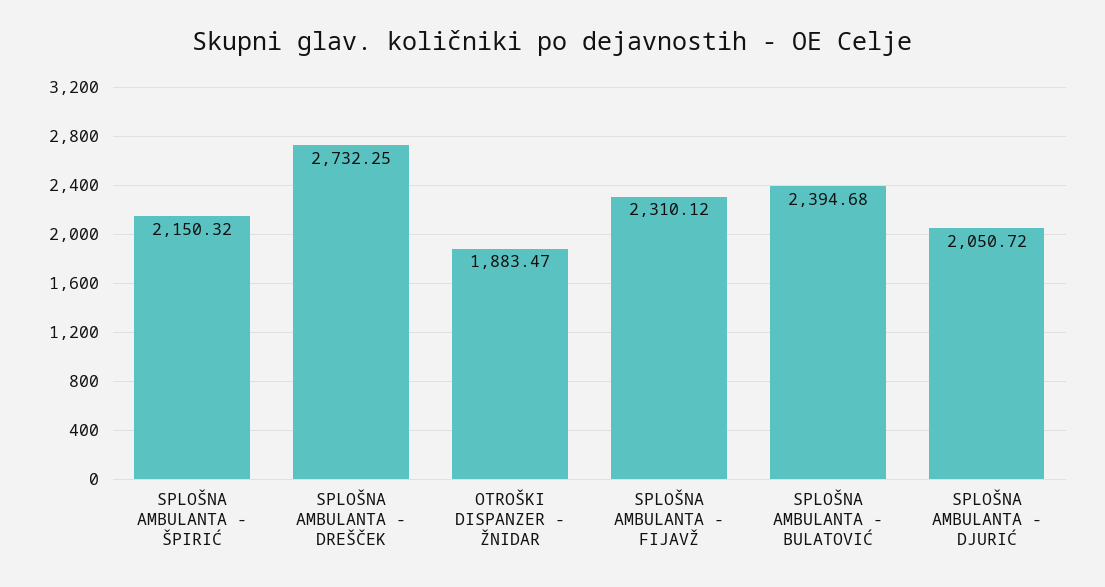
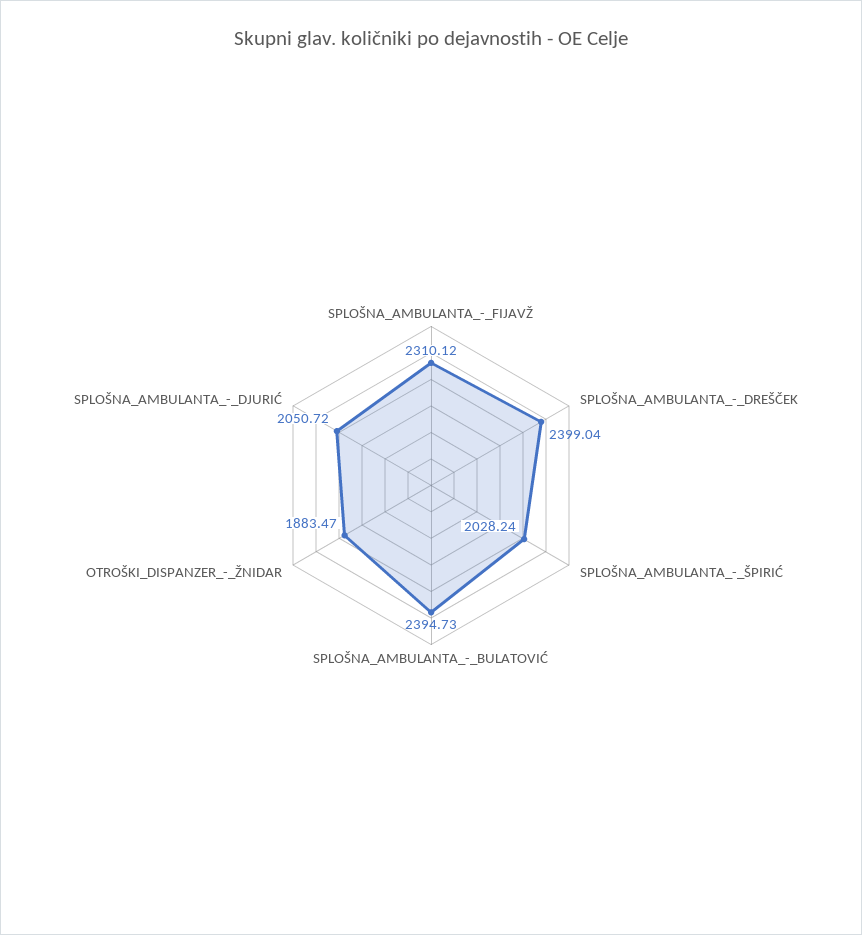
  {
-   "SPLOŠNA AMBULANTA - ŠPIRIĆ": 2150.32,
+   "SPLOŠNA AMBULANTA - ŠPIRIĆ": 2028.24,
-   "SPLOŠNA AMBULANTA - DREŠČEK": 2732.25,
+   "SPLOŠNA AMBULANTA - DREŠČEK": 2399.04,
    "OTROŠKI DISPANZER - ŽNIDAR": 1883.47,
    "SPLOŠNA AMBULANTA - FIJAVŽ": 2310.12,
-   "SPLOŠNA AMBULANTA - BULATOVIĆ": 2394.68,
+   "SPLOŠNA AMBULANTA - BULATOVIĆ": 2394.73,
    "SPLOŠNA AMBULANTA - DJURIĆ": 2050.72
  }

